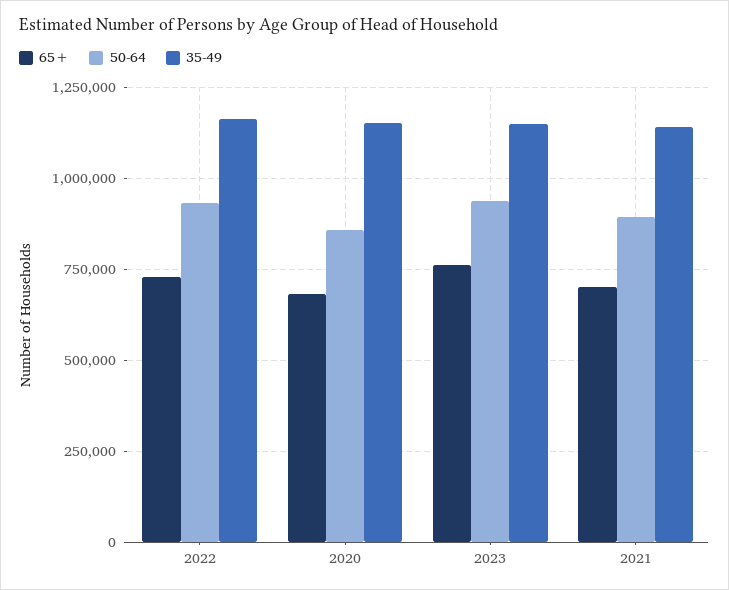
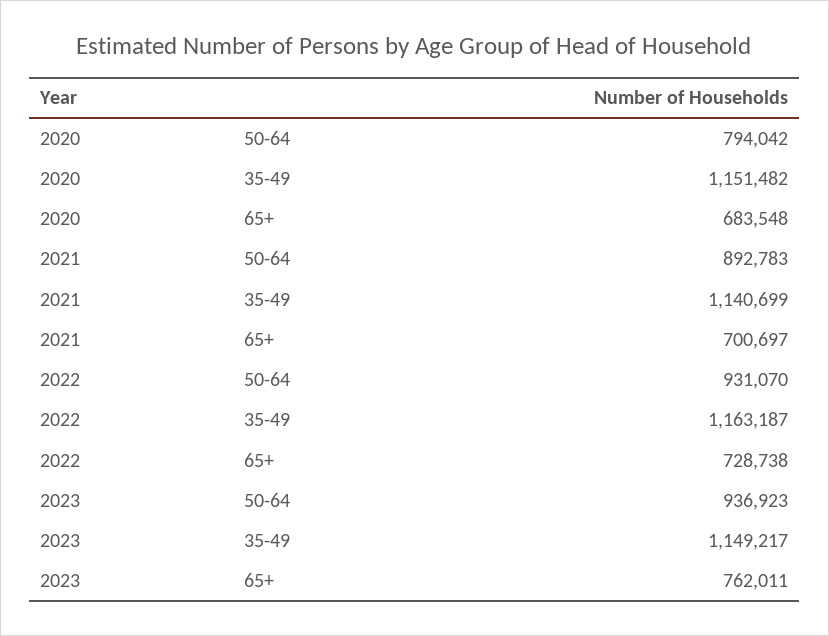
  {
    "65+": {
      "2022": 728738,
      "2020": 683548,
      "2023": 762011,
      "2021": 700697
    },
    "50-64": {
      "2022": 931070,
-     "2020": 850000,
+     "2020": 794042,
      "2023": 936923,
      "2021": 892783
    },
    "35-49": {
      "2022": 1163187,
      "2020": 1151482,
      "2023": 1149217,
      "2021": 1140699
    }
  }

